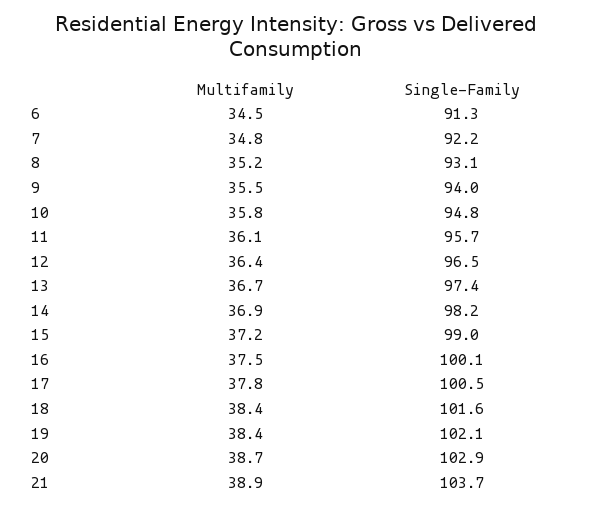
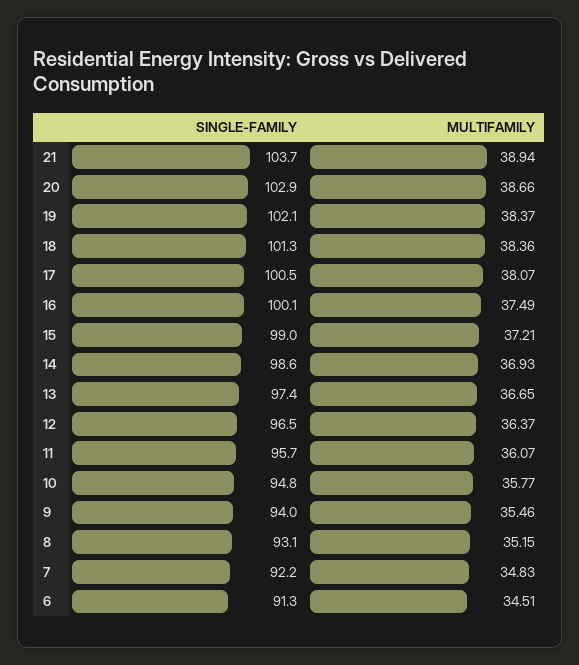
  {
    "Multifamily": {
      "6": 34.51,
      "7": 34.83,
      "8": 35.15,
      "9": 35.46,
      "10": 35.77,
      "11": 36.07,
      "12": 36.37,
      "13": 36.65,
      "14": 36.93,
      "15": 37.21,
      "16": 37.49,
-     "17": 37.8,
+     "17": 38.07,
      "18": 38.36,
      "19": 38.37,
      "20": 38.66,
      "21": 38.94
    },
    "Single-Family": {
      "6": 91.3,
      "7": 92.2,
      "8": 93.1,
      "9": 94,
      "10": 94.8,
      "11": 95.7,
      "12": 96.5,
      "13": 97.4,
-     "14": 98.2,
+     "14": 98.6,
      "15": 99,
      "16": 100.1,
      "17": 100.5,
-     "18": 101.6,
+     "18": 101.3,
      "19": 102.1,
      "20": 102.9,
      "21": 103.7
    }
  }

